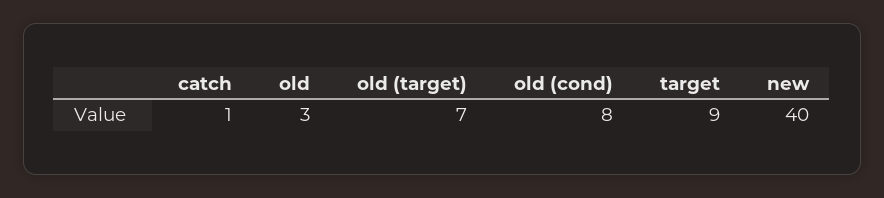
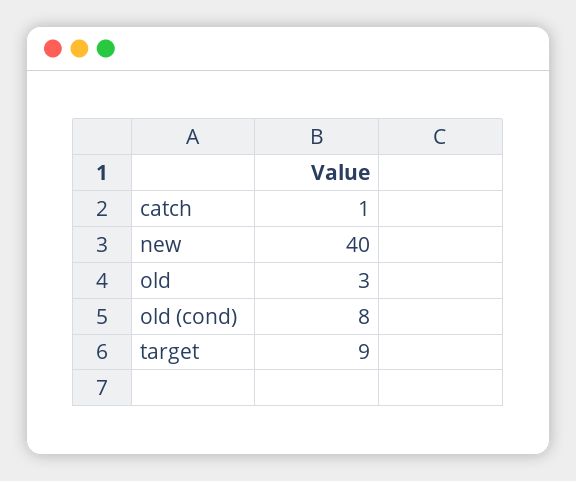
  {
    "catch": 1,
    "old": 3,
-   "old (target)": 7,
    "old (cond)": 8,
    "target": 9,
    "new": 40
  }

